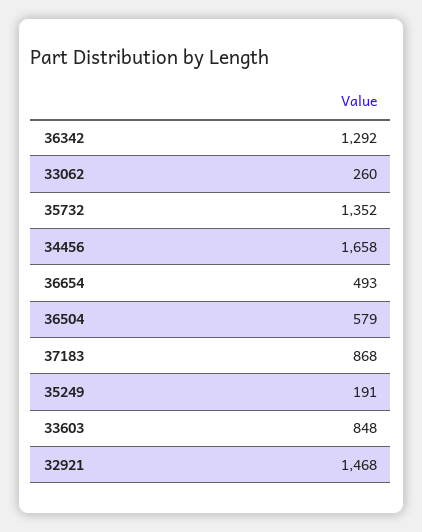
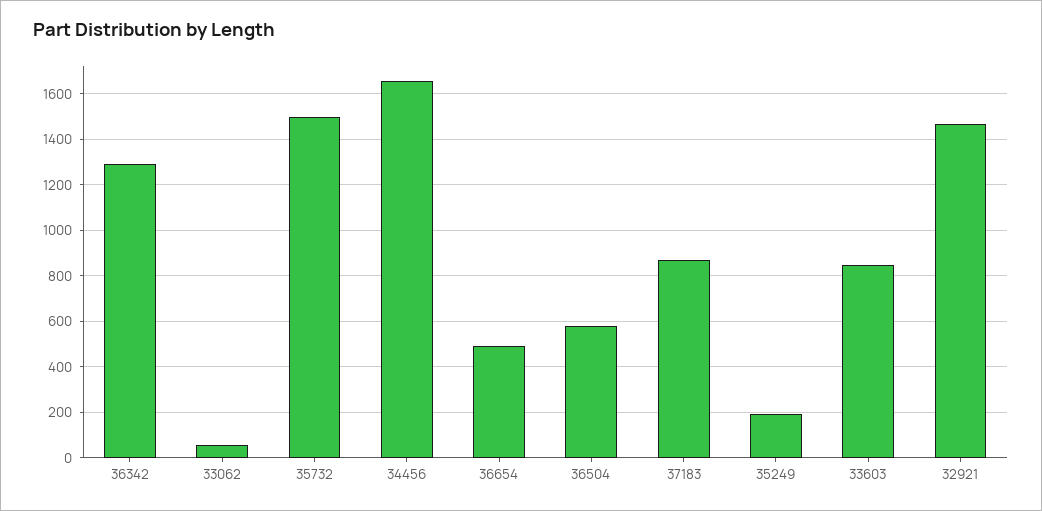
  {
    "36342": 1292,
-   "33062": 260,
+   "33062": 50,
-   "35732": 1352,
+   "35732": 1500,
    "34456": 1658,
    "36654": 493,
    "36504": 579,
    "37183": 868,
    "35249": 191,
    "33603": 848,
    "32921": 1468
  }

